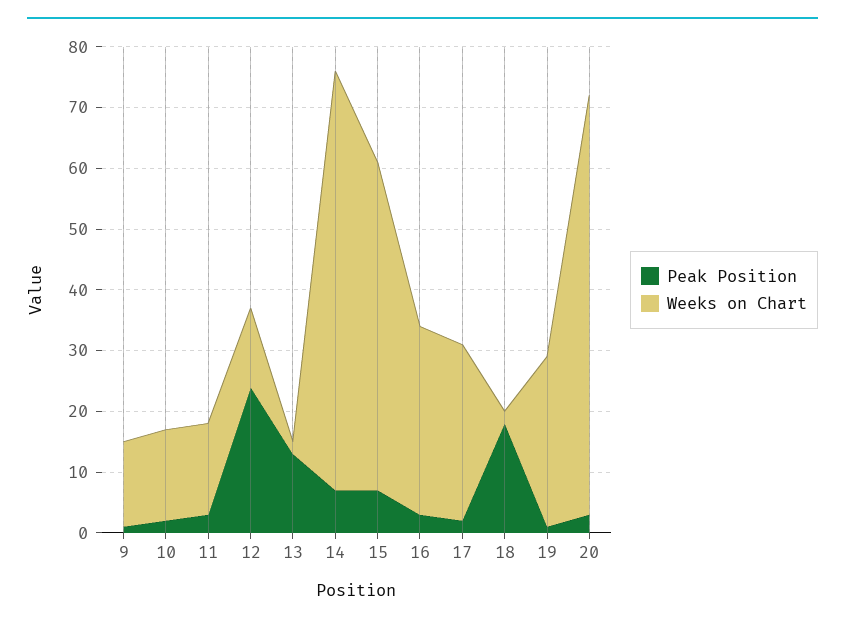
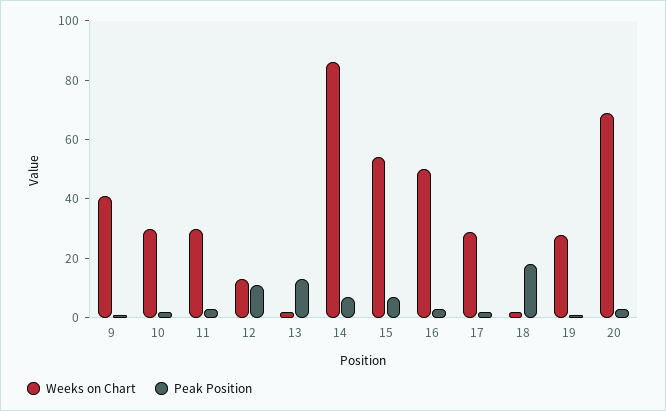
  {
    "Peak Position": {
      "9": 0,
      "10": 0,
      "11": 5,
-     "12": 25,
+     "12": 10,
      "13": 15,
      "14": 5,
      "15": 5,
      "16": 5,
      "17": 0,
      "18": 20,
      "19": 0,
      "20": 5
    },
    "Weeks on Chart": {
-     "9": 15,
+     "9": 40,
-     "10": 15,
+     "10": 30,
-     "11": 15,
+     "11": 30,
      "12": 15,
      "13": 0,
-     "14": 70,
+     "14": 85,
      "15": 55,
-     "16": 30,
+     "16": 50,
      "17": 30,
      "18": 0,
      "19": 30,
      "20": 70
    }
  }

